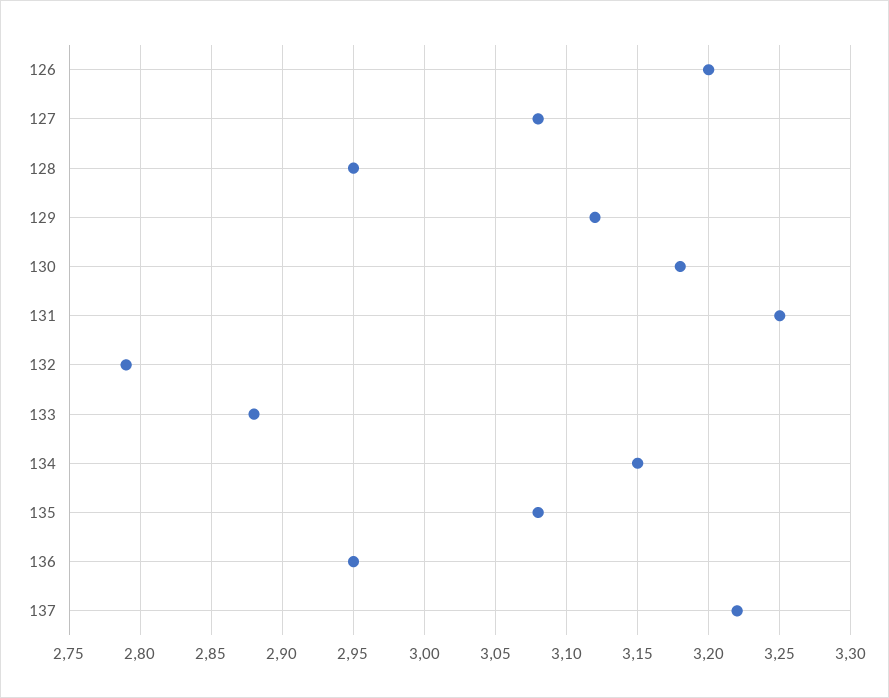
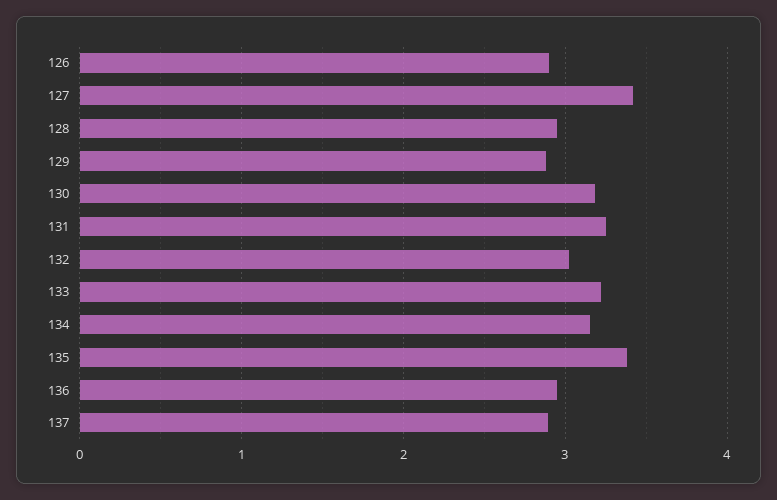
  {
-   "126": 3.2,
+   "126": 2.9,
-   "127": 3.08,
+   "127": 3.4,
    "128": 2.95,
-   "129": 3.12,
+   "129": 2.9,
    "130": 3.18,
    "131": 3.25,
-   "132": 2.79,
+   "132": 3,
-   "133": 2.88,
+   "133": 3.2,
    "134": 3.15,
-   "135": 3.08,
+   "135": 3.4,
    "136": 2.95,
-   "137": 3.22
+   "137": 2.9
  }

